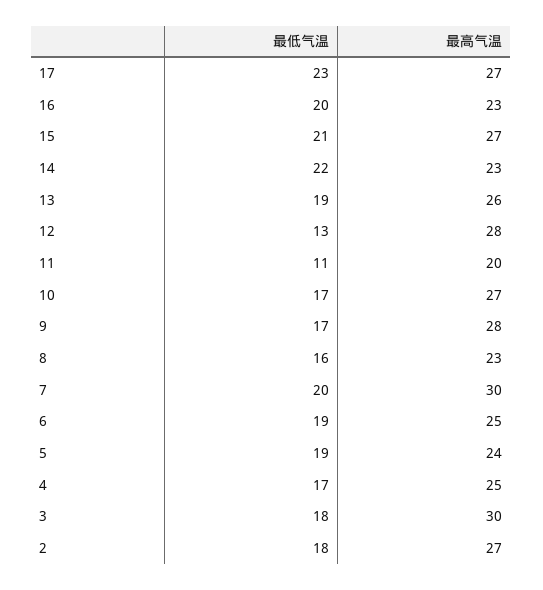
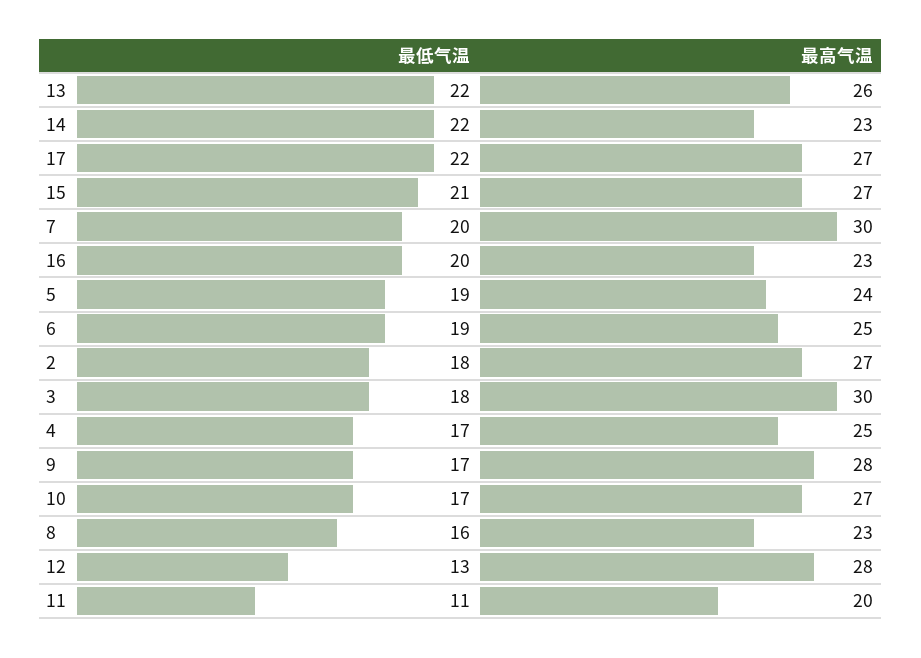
  {
    "最低气温": {
-     "17": 23,
+     "17": 22,
      "16": 20,
      "15": 21,
      "14": 22,
-     "13": 19,
+     "13": 22,
      "12": 13,
      "11": 11,
      "10": 17,
      "9": 17,
      "8": 16,
      "7": 20,
      "6": 19,
      "5": 19,
      "4": 17,
      "3": 18,
      "2": 18
    },
    "最高气温": {
      "17": 27,
      "16": 23,
      "15": 27,
      "14": 23,
      "13": 26,
      "12": 28,
      "11": 20,
      "10": 27,
      "9": 28,
      "8": 23,
      "7": 30,
      "6": 25,
      "5": 24,
      "4": 25,
      "3": 30,
      "2": 27
    }
  }

